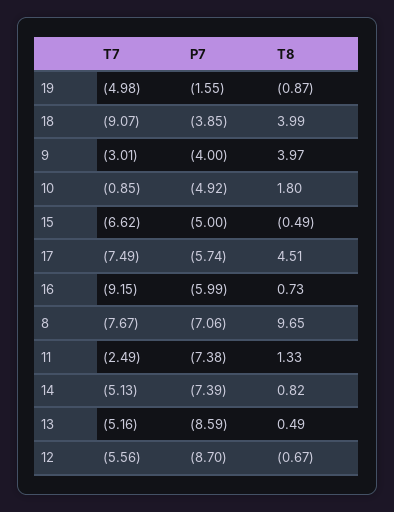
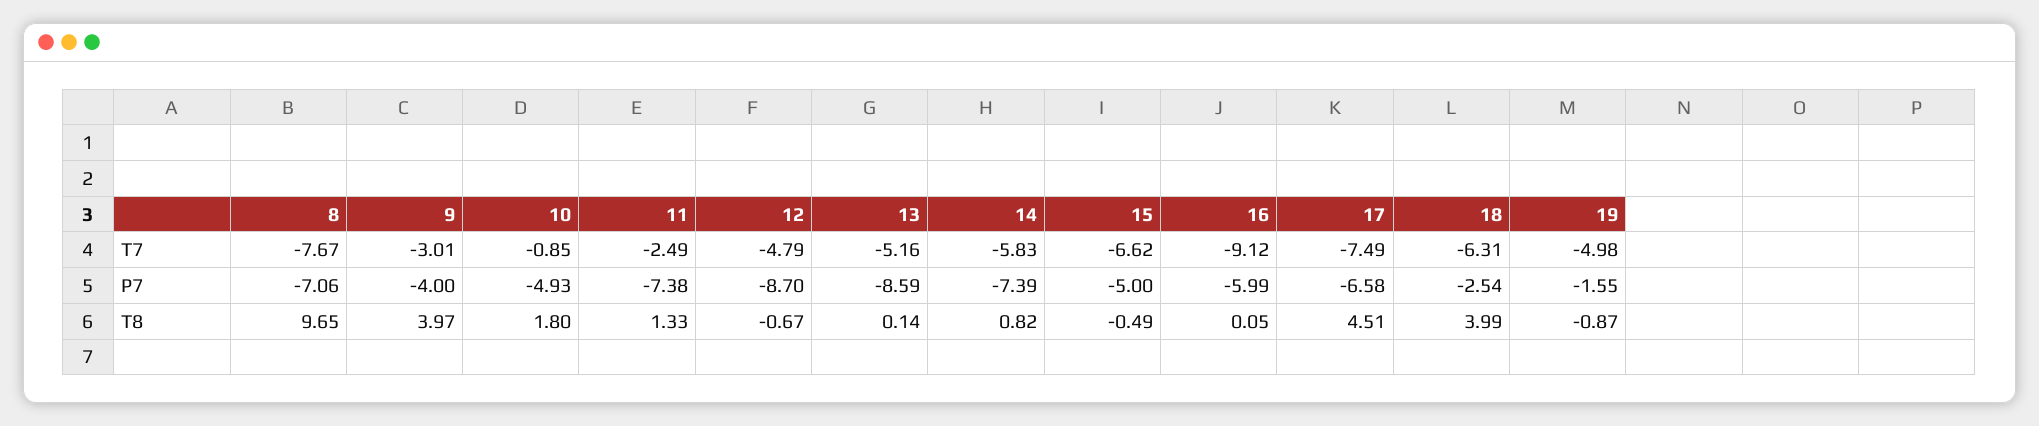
  {
    "T7": {
      "19": -4.98,
-     "18": -9.07,
+     "18": -6.31,
      "9": -3.01,
      "10": -0.85,
      "15": -6.62,
      "17": -7.49,
-     "16": -9.15,
+     "16": -9.12,
      "8": -7.67,
      "11": -2.49,
-     "14": -5.13,
+     "14": -5.83,
      "13": -5.16,
-     "12": -5.56
+     "12": -4.79
    },
    "P7": {
      "19": -1.55,
-     "18": -3.85,
+     "18": -2.54,
      "9": -4,
-     "10": -4.92,
+     "10": -4.93,
      "15": -5,
-     "17": -5.74,
+     "17": -6.58,
      "16": -5.99,
      "8": -7.06,
      "11": -7.38,
      "14": -7.39,
      "13": -8.59,
      "12": -8.7
    },
    "T8": {
      "19": -0.87,
      "18": 3.99,
      "9": 3.97,
      "10": 1.8,
      "15": -0.49,
      "17": 4.51,
-     "16": 0.73,
+     "16": 0.05,
      "8": 9.65,
      "11": 1.33,
      "14": 0.82,
-     "13": 0.49,
+     "13": 0.14,
      "12": -0.67
    }
  }

